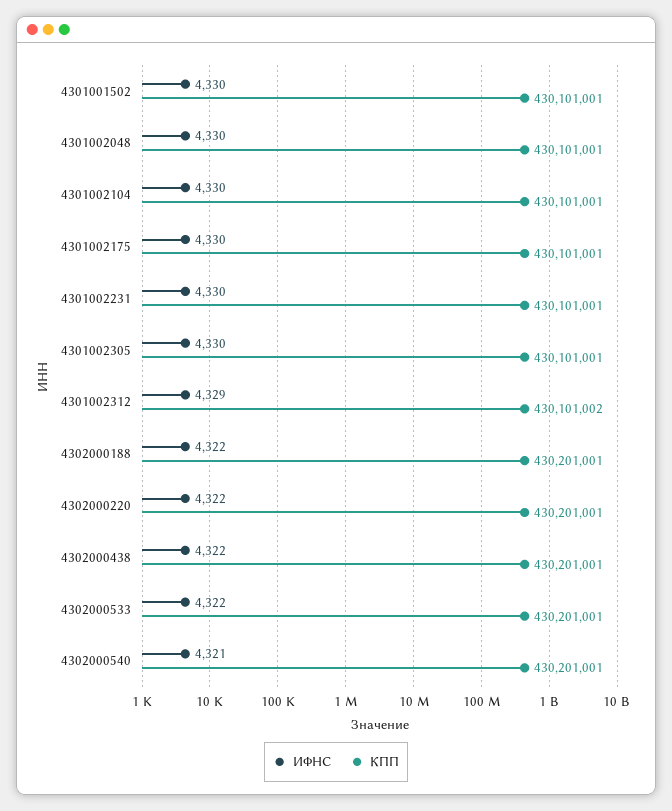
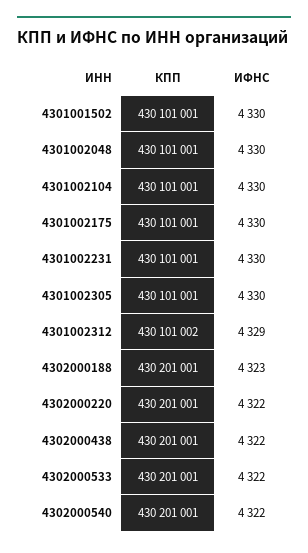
  {
    "ИФНС": {
      "4301001502": 4330,
      "4301002048": 4330,
      "4301002104": 4330,
      "4301002175": 4330,
      "4301002231": 4330,
      "4301002305": 4330,
      "4301002312": 4329,
-     "4302000188": 4322,
+     "4302000188": 4323,
      "4302000220": 4322,
      "4302000438": 4322,
      "4302000533": 4322,
-     "4302000540": 4321
+     "4302000540": 4322
    },
    "КПП": {
      "4301001502": 430101001,
      "4301002048": 430101001,
      "4301002104": 430101001,
      "4301002175": 430101001,
      "4301002231": 430101001,
      "4301002305": 430101001,
      "4301002312": 430101002,
      "4302000188": 430201001,
      "4302000220": 430201001,
      "4302000438": 430201001,
      "4302000533": 430201001,
      "4302000540": 430201001
    }
  }

